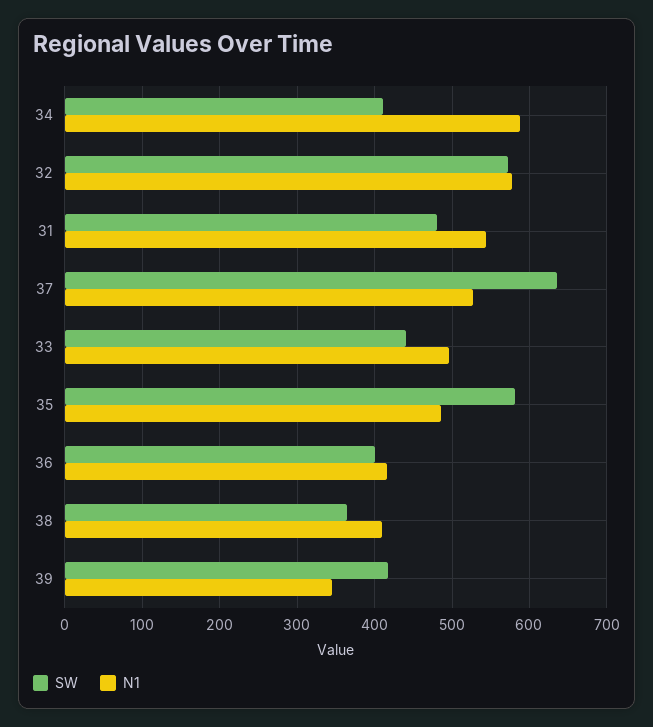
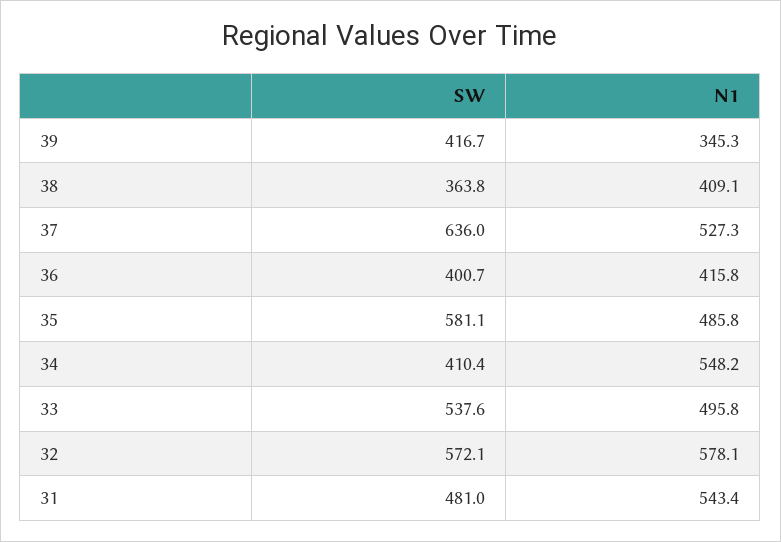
  {
    "SW": {
      "34": 410.4,
      "32": 572.1,
      "31": 481,
      "37": 636,
-     "33": 440,
+     "33": 537.6,
      "35": 581.1,
      "36": 400.7,
      "38": 363.8,
      "39": 416.7
    },
    "N1": {
-     "34": 590,
+     "34": 548.2,
      "32": 578.1,
      "31": 543.4,
      "37": 527.3,
      "33": 495.8,
      "35": 485.8,
      "36": 415.8,
      "38": 409.1,
      "39": 345.3
    }
  }

